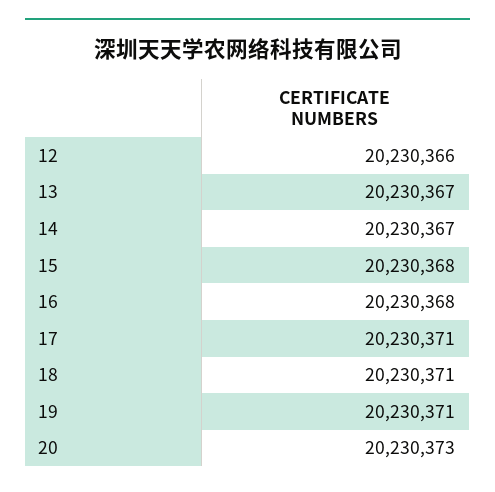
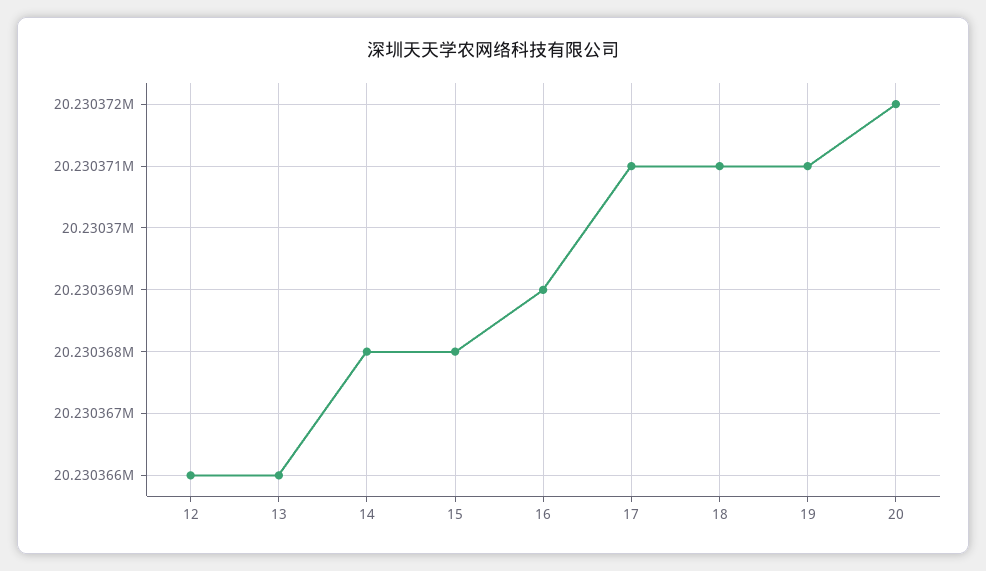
  {
    "12": 20230366,
-   "13": 20230367,
+   "13": 20230366,
-   "14": 20230367,
+   "14": 20230368,
    "15": 20230368,
-   "16": 20230368,
+   "16": 20230369,
    "17": 20230371,
    "18": 20230371,
    "19": 20230371,
-   "20": 20230373
+   "20": 20230372
  }

